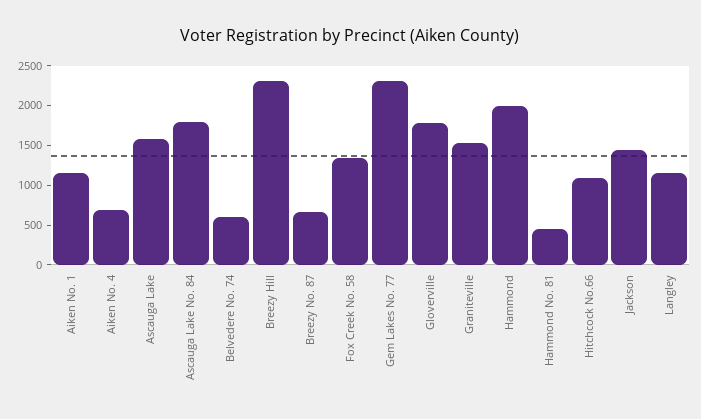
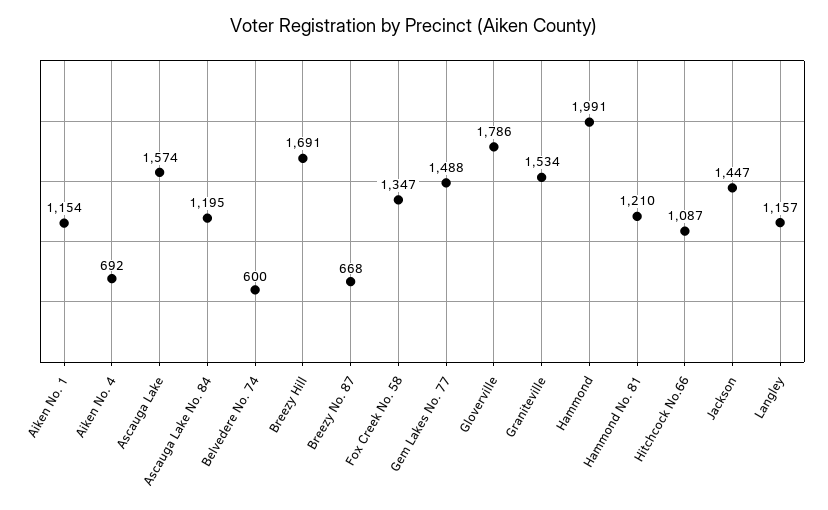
  {
    "Aiken No. 1": 1154,
    "Aiken No. 4": 692,
    "Ascauga Lake": 1574,
-   "Ascauga Lake No. 84": 1750,
+   "Ascauga Lake No. 84": 1195,
    "Belvedere No. 74": 600,
-   "Breezy Hill": 2250,
+   "Breezy Hill": 1691,
    "Breezy No. 87": 668,
    "Fox Creek No. 58": 1347,
-   "Gem Lakes No. 77": 2250,
+   "Gem Lakes No. 77": 1488,
    "Gloverville": 1786,
    "Graniteville": 1534,
    "Hammond": 1991,
-   "Hammond No. 81": 500,
+   "Hammond No. 81": 1210,
    "Hitchcock No.66": 1087,
    "Jackson": 1447,
    "Langley": 1157
  }

